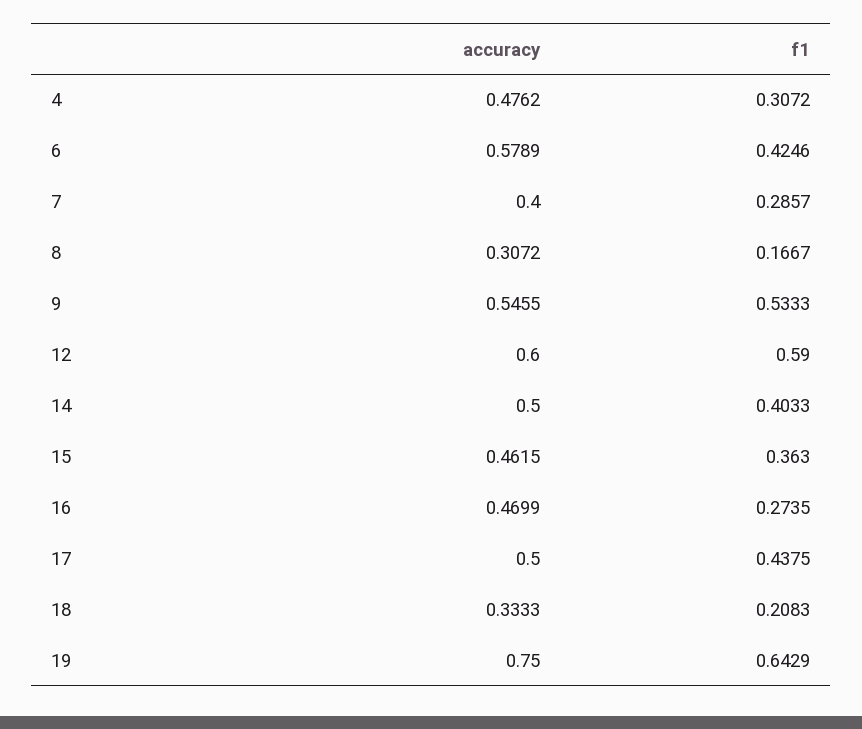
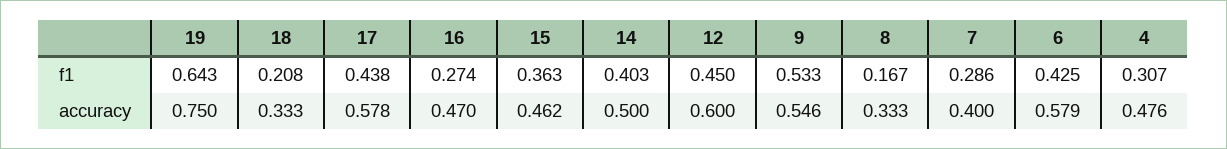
  {
    "accuracy": {
      "4": 0.4762,
      "6": 0.5789,
      "7": 0.4,
-     "8": 0.3072,
+     "8": 0.333,
      "9": 0.5455,
      "12": 0.6,
      "14": 0.5,
      "15": 0.4615,
      "16": 0.4699,
-     "17": 0.5,
+     "17": 0.578,
      "18": 0.3333,
      "19": 0.75
    },
    "f1": {
      "4": 0.3072,
      "6": 0.4246,
      "7": 0.2857,
      "8": 0.1667,
      "9": 0.5333,
-     "12": 0.59,
+     "12": 0.45,
      "14": 0.4033,
      "15": 0.363,
      "16": 0.2735,
      "17": 0.4375,
      "18": 0.2083,
      "19": 0.6429
    }
  }

